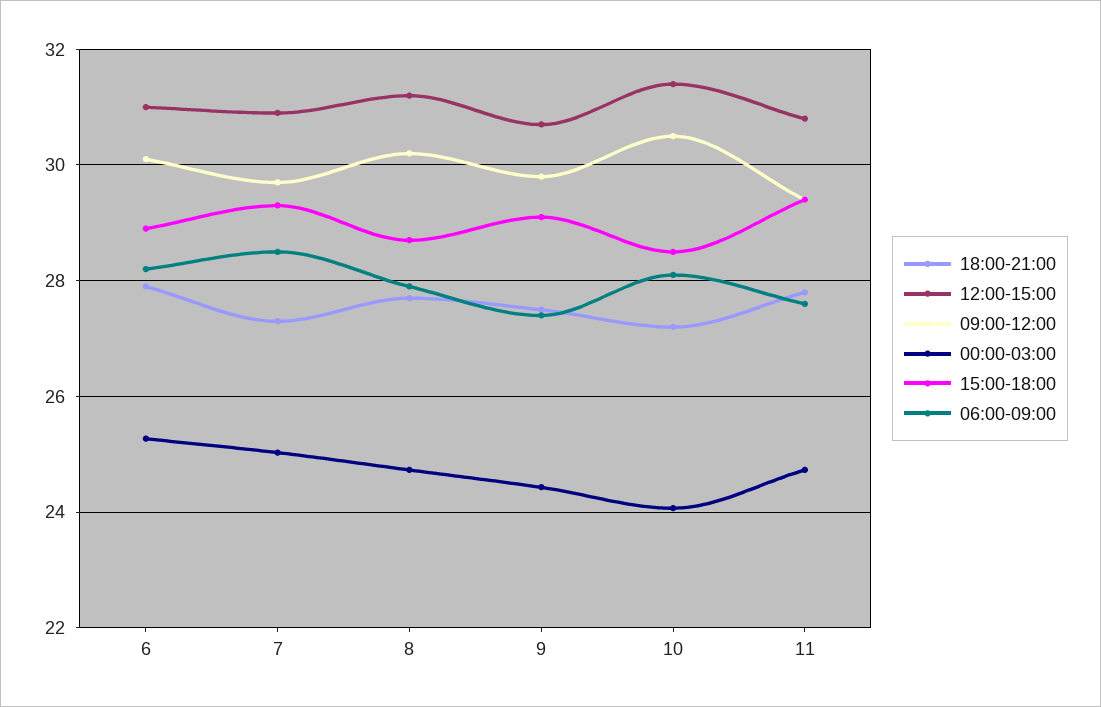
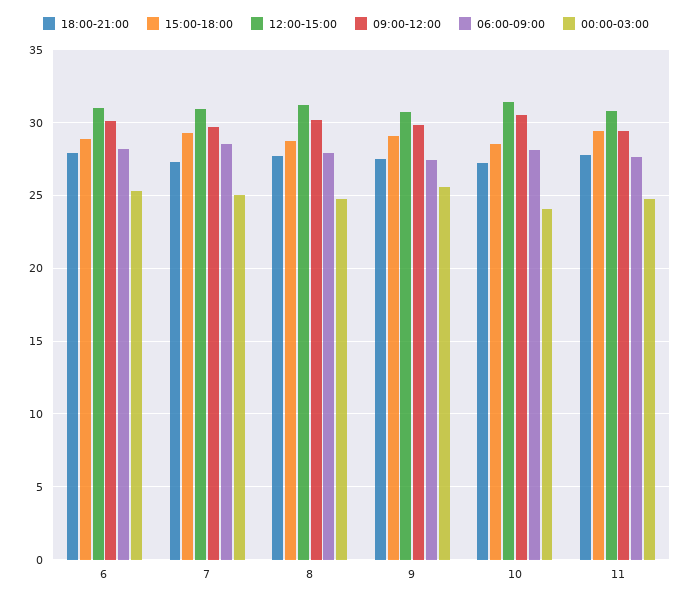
  {
    "18:00-21:00": {
      "6": 28,
      "7": 27.4,
      "8": 27.8,
      "9": 27.6,
      "10": 27.2,
      "11": 27.8
    },
    "12:00-15:00": {
      "6": 31,
      "7": 31,
      "8": 31.2,
      "9": 30.8,
      "10": 31.4,
      "11": 30.8
    },
    "09:00-12:00": {
      "6": 30.2,
      "7": 29.8,
      "8": 30.2,
      "9": 29.8,
      "10": 30.6,
      "11": 29.4
    },
    "00:00-03:00": {
      "6": 25.2,
      "7": 25,
      "8": 24.8,
-     "9": 24.4,
+     "9": 25.5,
      "10": 24,
      "11": 24.8
    },
    "15:00-18:00": {
      "6": 29,
      "7": 29.4,
      "8": 28.8,
      "9": 29.2,
      "10": 28.6,
      "11": 29.4
    },
    "06:00-09:00": {
      "6": 28.2,
      "7": 28.6,
      "8": 28,
      "9": 27.4,
      "10": 28.2,
      "11": 27.6
    }
  }

